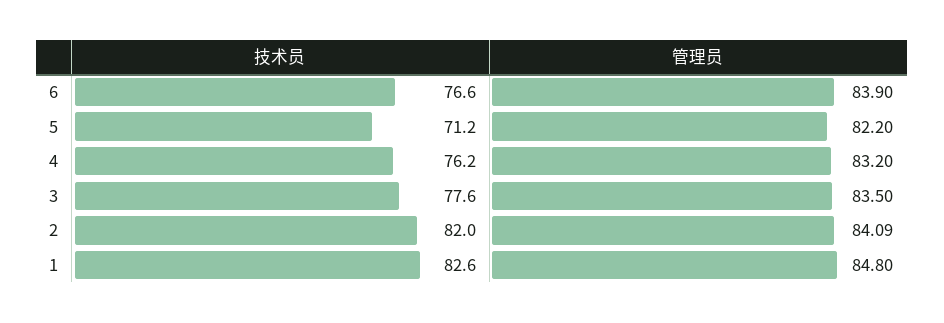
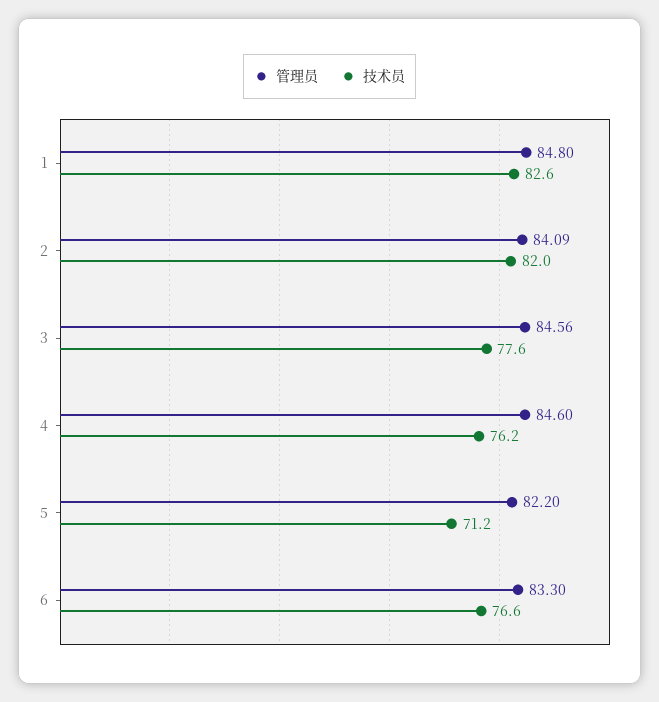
  {
    "技术员": {
      "6": 76.6,
      "5": 71.2,
      "4": 76.2,
      "3": 77.6,
      "2": 82,
      "1": 82.6
    },
    "管理员": {
-     "6": 83.9,
+     "6": 83.3,
      "5": 82.2,
-     "4": 83.2,
+     "4": 84.6,
-     "3": 83.5,
+     "3": 84.56,
      "2": 84.09,
      "1": 84.8
    }
  }

